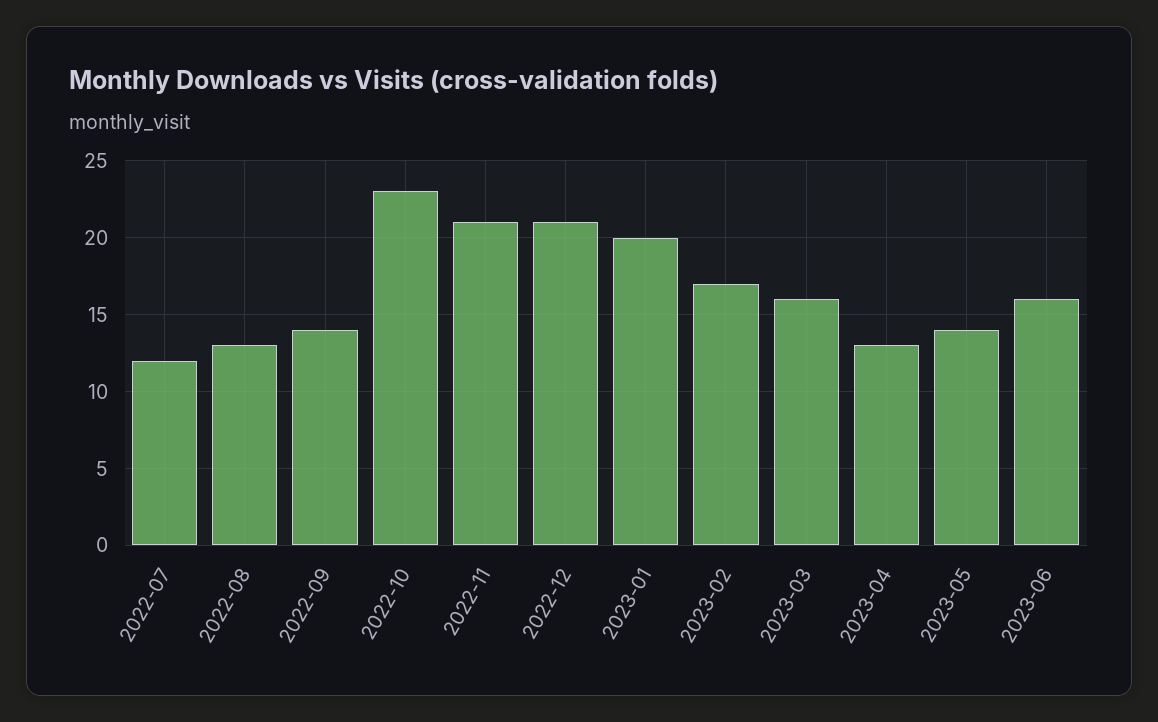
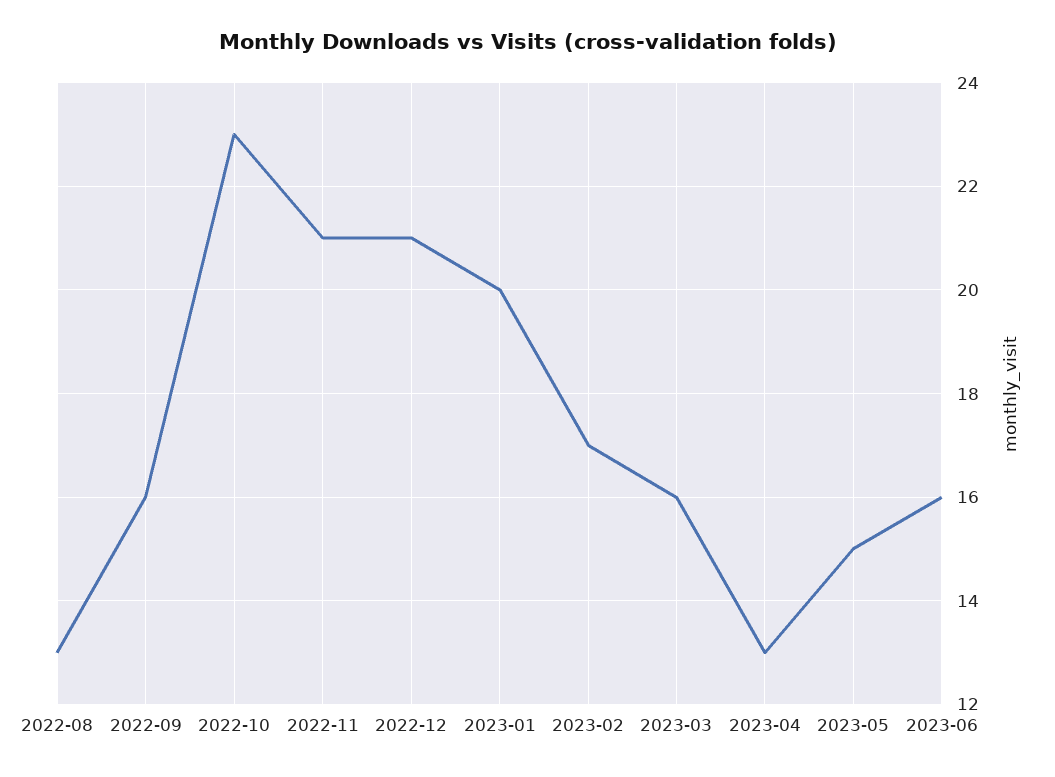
  {
-   "2022-07": 12,
    "2022-08": 13,
-   "2022-09": 14,
+   "2022-09": 16,
    "2022-10": 23,
    "2022-11": 21,
    "2022-12": 21,
    "2023-01": 20,
    "2023-02": 17,
    "2023-03": 16,
    "2023-04": 13,
-   "2023-05": 14,
+   "2023-05": 15,
    "2023-06": 16
  }

